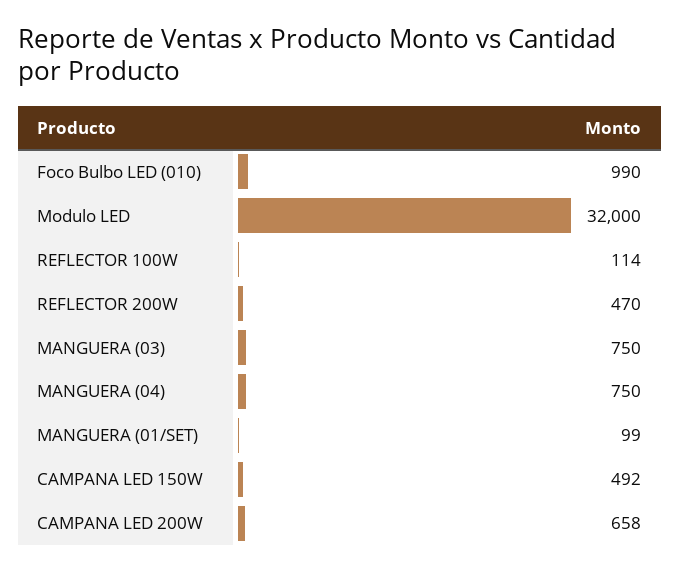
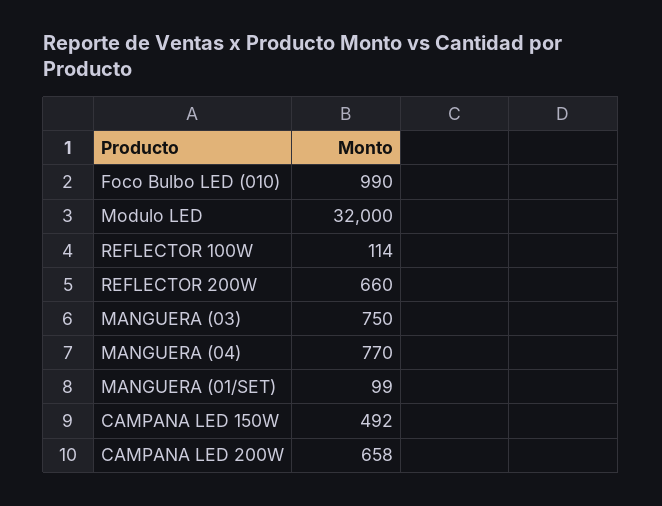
  {
    "Foco Bulbo LED (010)": 990,
    "Modulo LED": 32000,
    "REFLECTOR 100W": 114,
-   "REFLECTOR 200W": 470,
+   "REFLECTOR 200W": 660,
    "MANGUERA (03)": 750,
-   "MANGUERA (04)": 750,
+   "MANGUERA (04)": 770,
    "MANGUERA (01/SET)": 99,
    "CAMPANA LED 150W": 492,
    "CAMPANA LED 200W": 658
  }

